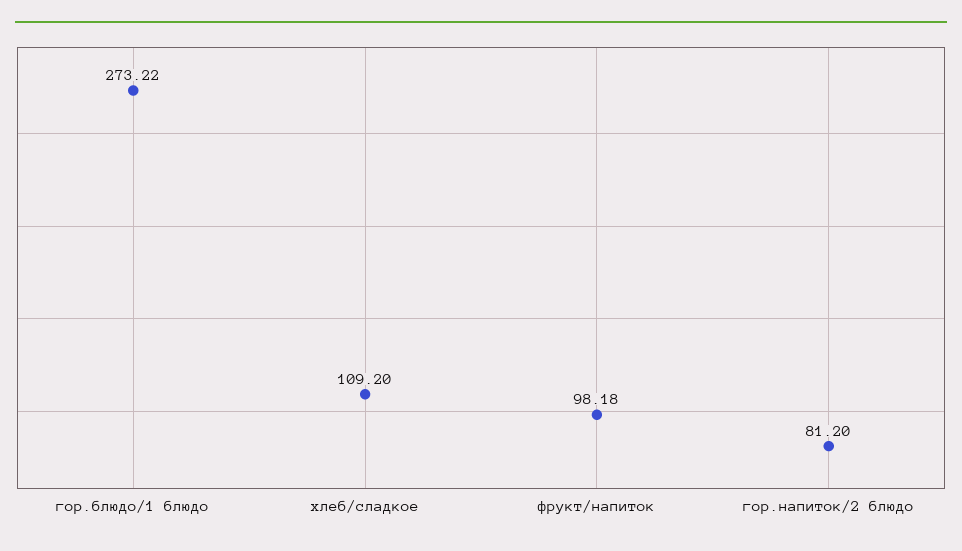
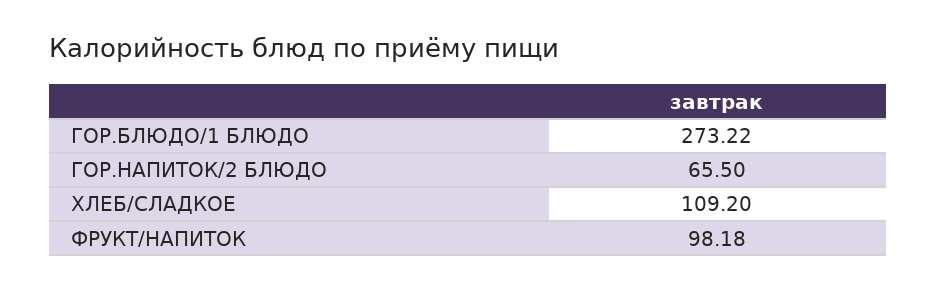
  {
    "гор.блюдо/1 блюдо": 273.22,
    "хлеб/сладкое": 109.2,
    "фрукт/напиток": 98.18,
-   "гор.напиток/2 блюдо": 81.2
+   "гор.напиток/2 блюдо": 65.5
  }

